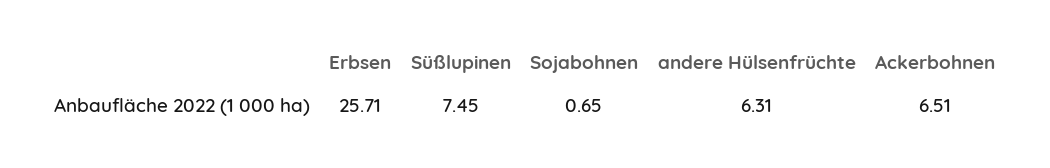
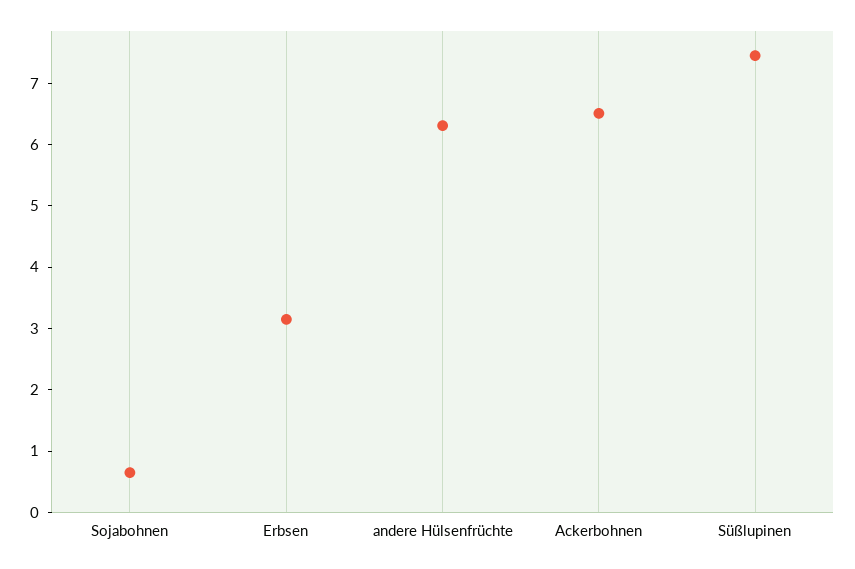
  {
-   "Erbsen": 25.71,
+   "Erbsen": 3.2,
    "Süßlupinen": 7.45,
    "Sojabohnen": 0.65,
    "andere Hülsenfrüchte": 6.31,
    "Ackerbohnen": 6.51
  }

